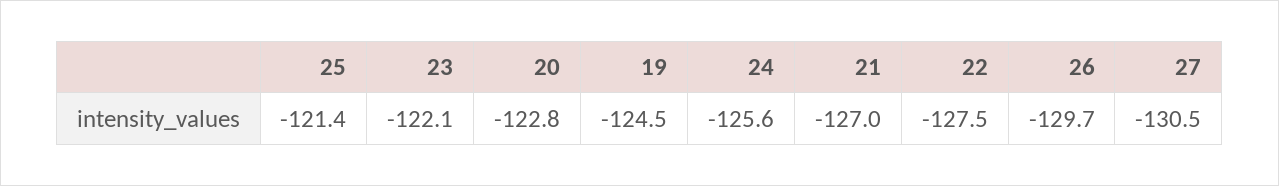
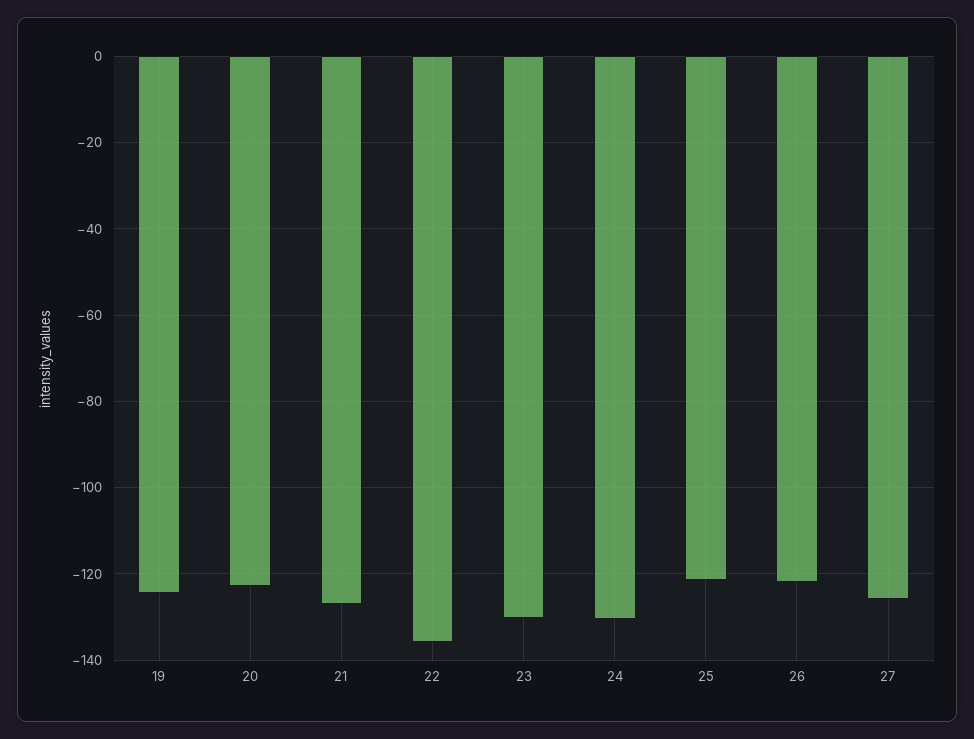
  {
    "25": -121.4,
-   "23": -122.1,
+   "23": -130,
    "20": -122.8,
    "19": -124.5,
-   "24": -125.6,
+   "24": -130,
    "21": -127,
-   "22": -127.5,
+   "22": -136,
-   "26": -129.7,
+   "26": -122,
-   "27": -130.5
+   "27": -126
  }

